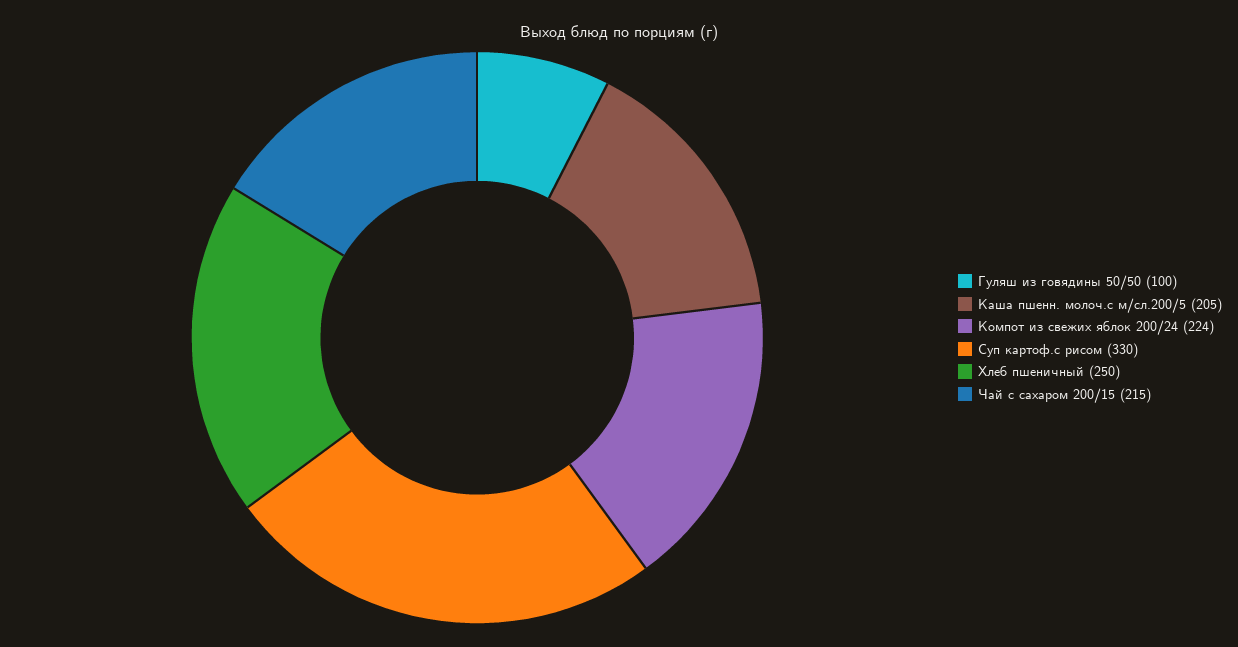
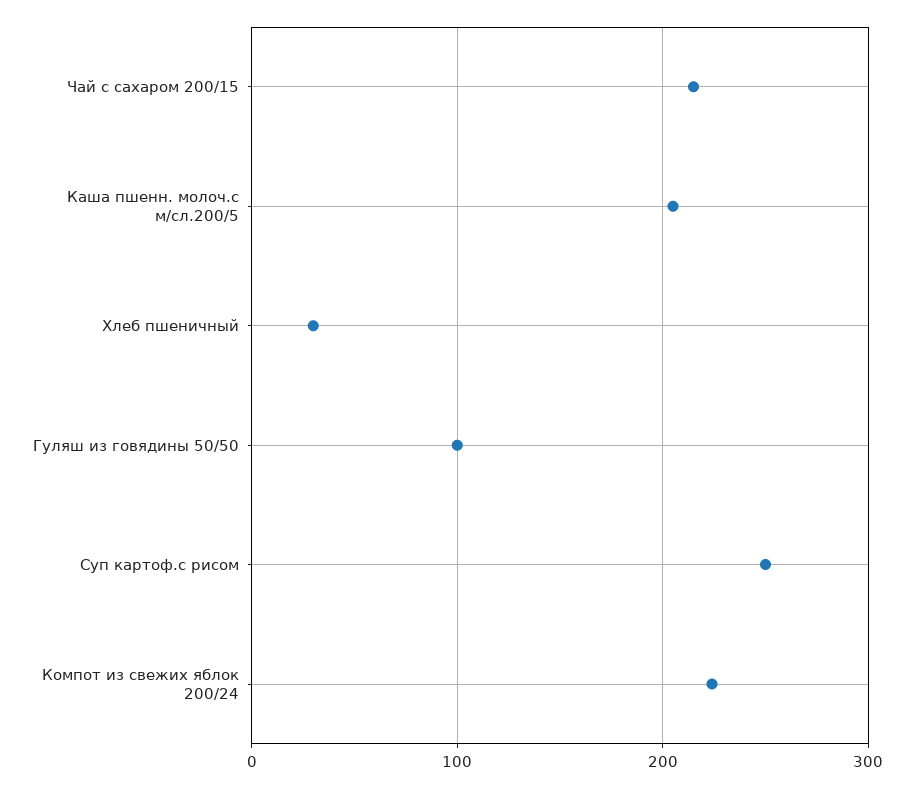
  {
    "Гуляш из говядины 50/50": 100,
    "Каша пшенн. молоч.с м/сл.200/5": 205,
    "Компот из свежих яблок 200/24": 224,
-   "Суп картоф.с рисом": 330,
+   "Суп картоф.с рисом": 250,
-   "Хлеб пшеничный": 250,
+   "Хлеб пшеничный": 30,
    "Чай с сахаром 200/15": 215
  }

